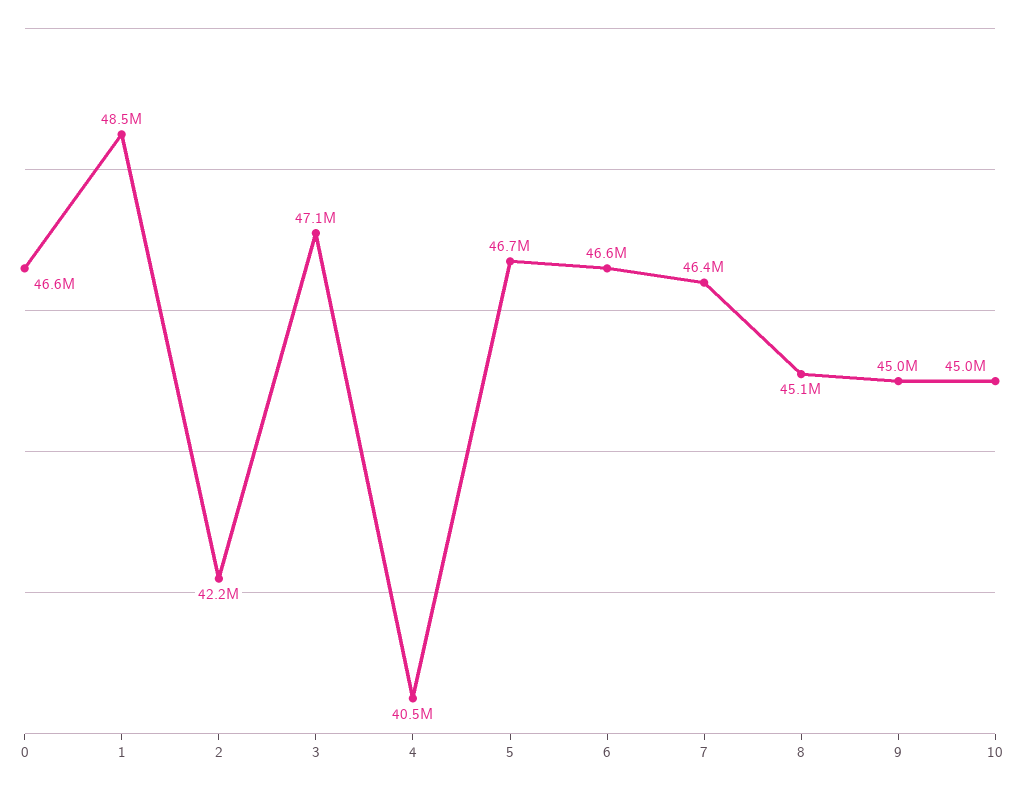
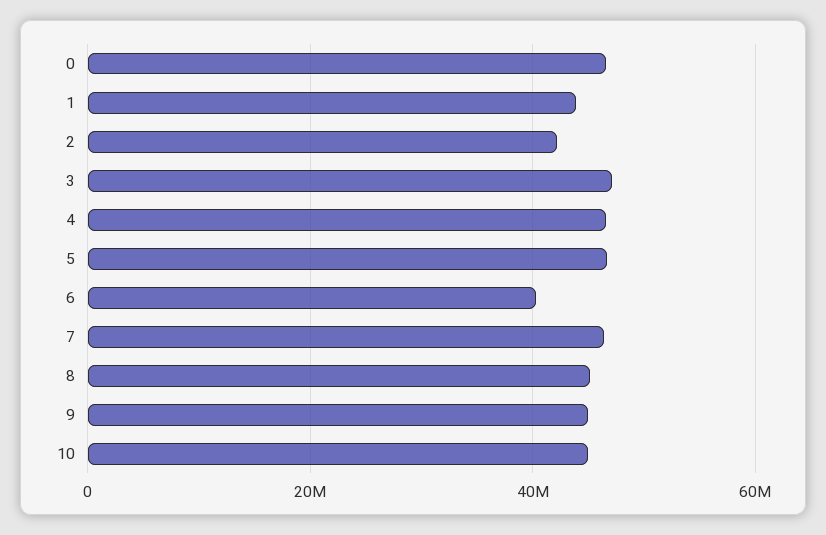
  {
    "0": 46600000,
-   "1": 48500000,
+   "1": 44000000,
    "2": 42200000,
    "3": 47100000,
-   "4": 40500000,
+   "4": 46000000,
    "5": 46700000,
-   "6": 46600000,
+   "6": 40000000,
    "7": 46400000,
    "8": 45100000,
    "9": 45000000,
    "10": 45000000
  }

